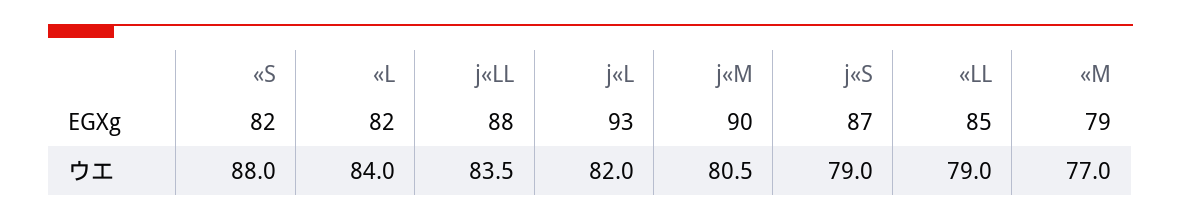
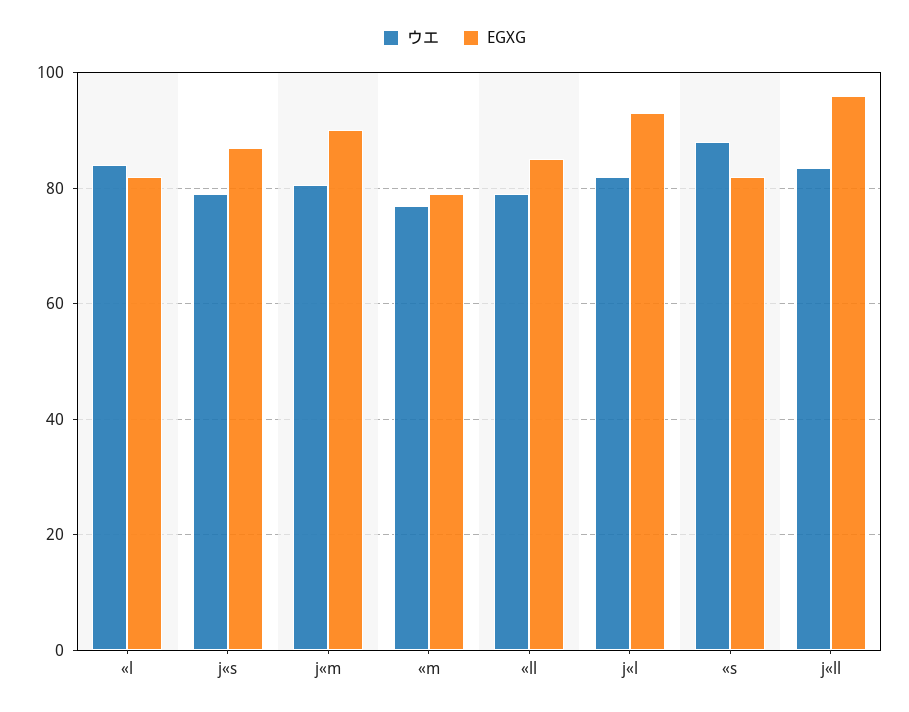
  {
    "EGXg": {
      "«S": 82,
      "«L": 82,
-     "j«LL": 88,
+     "j«LL": 96,
      "j«L": 93,
      "j«M": 90,
      "j«S": 87,
      "«LL": 85,
      "«M": 79
    },
    "ウエ": {
      "«S": 88,
      "«L": 84,
      "j«LL": 83.5,
      "j«L": 82,
      "j«M": 80.5,
      "j«S": 79,
      "«LL": 79,
      "«M": 77
    }
  }

